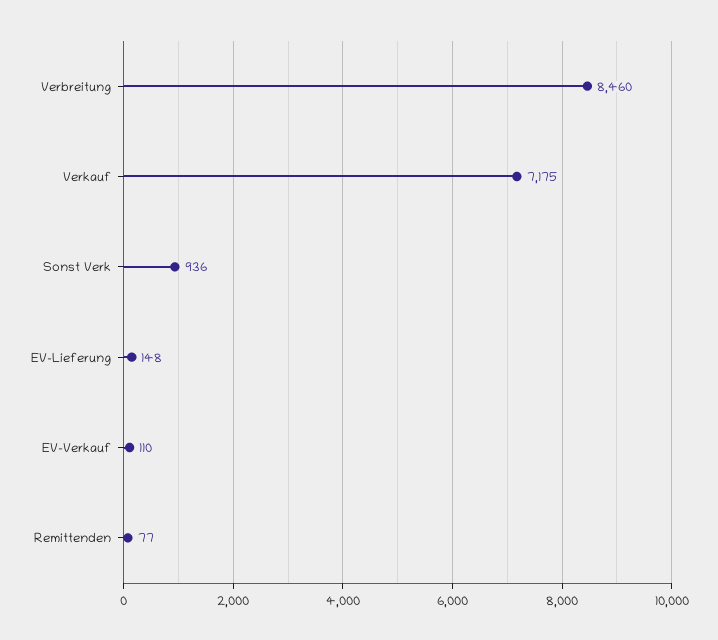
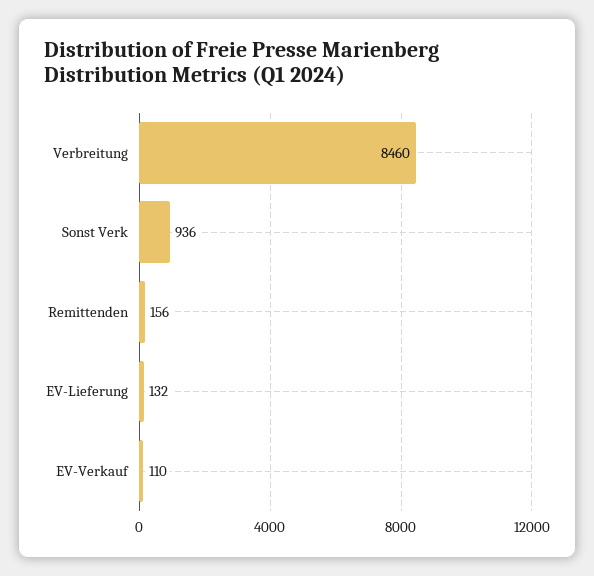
  {
    "Verbreitung": 8460,
-   "Verkauf": 7175,
    "Sonst Verk": 936,
-   "EV-Lieferung": 148,
+   "EV-Lieferung": 132,
    "EV-Verkauf": 110,
-   "Remittenden": 77
+   "Remittenden": 156
  }

